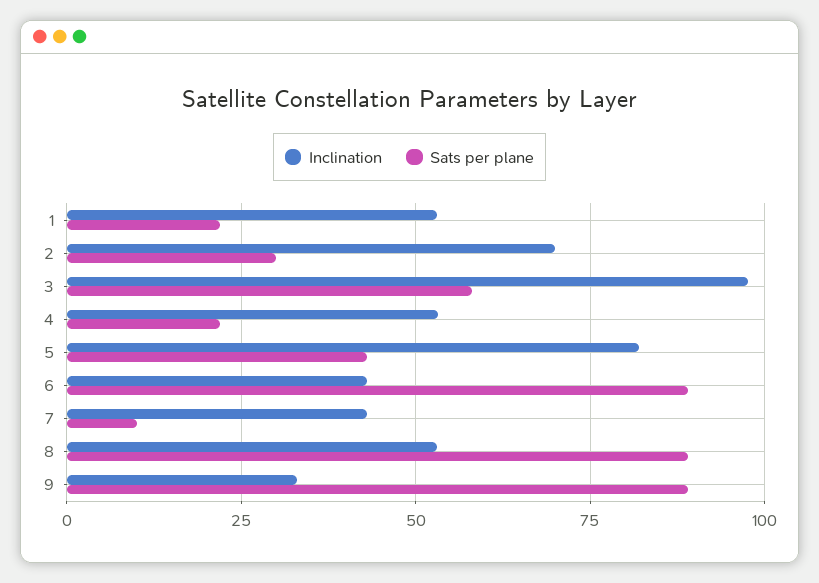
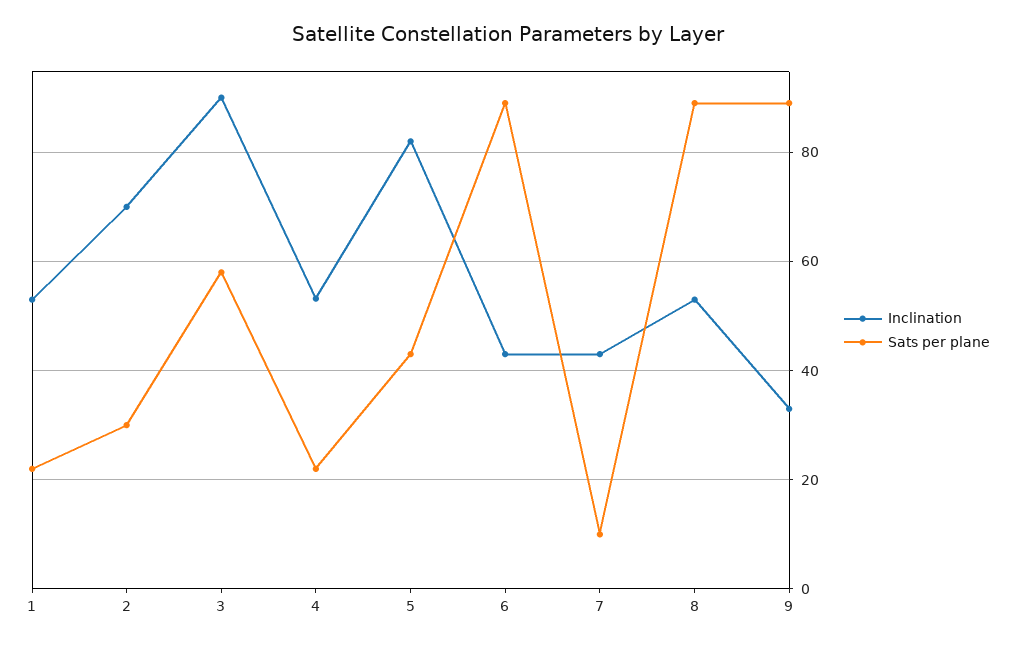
  {
    "Inclination": {
      "1": 54,
      "2": 70,
-     "3": 97.5,
+     "3": 90,
      "4": 54,
      "5": 82,
      "6": 44,
      "7": 44,
      "8": 54,
      "9": 34
    },
    "Sats per plane": {
      "1": 22,
      "2": 30,
      "3": 58,
      "4": 22,
      "5": 44,
      "6": 90,
      "7": 10,
      "8": 90,
      "9": 90
    }
  }

